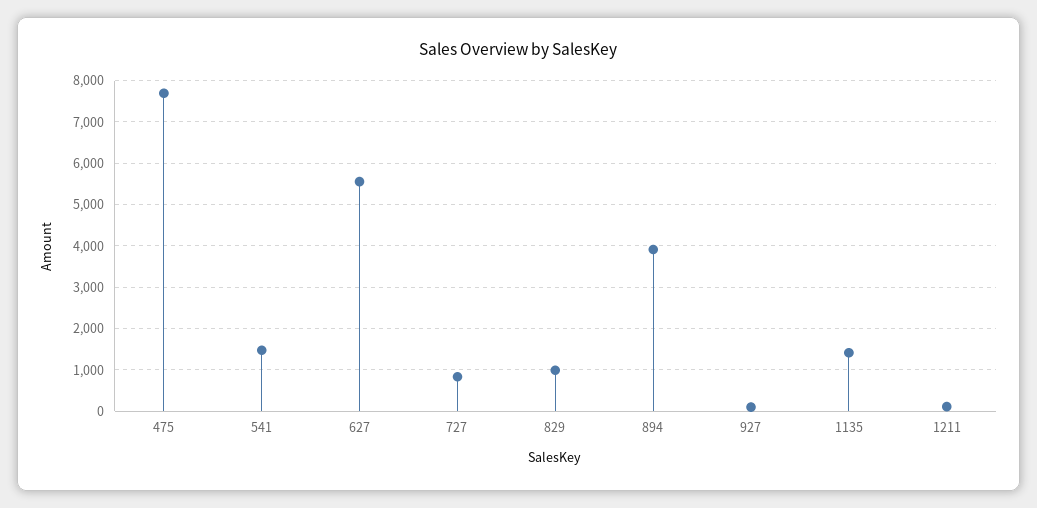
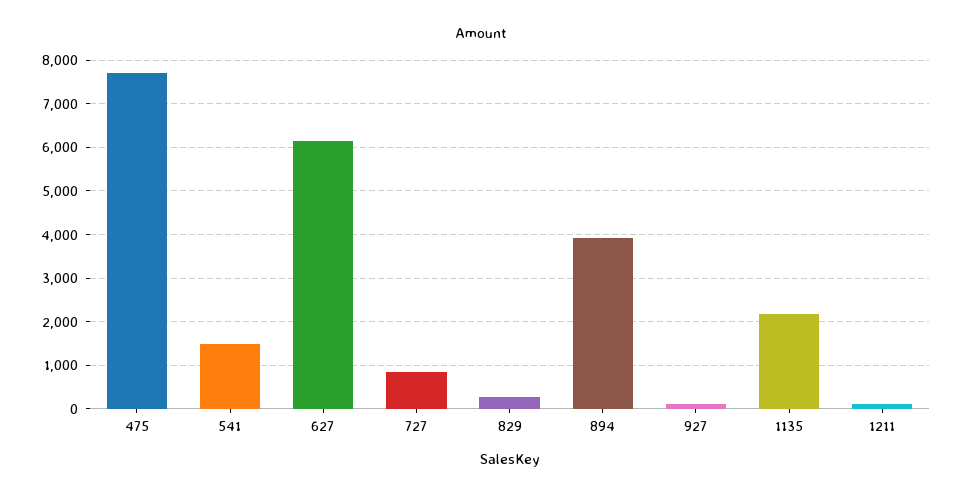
  {
    "475": 7600,
    "541": 1400,
-   "627": 5600,
+   "627": 6200,
    "727": 800,
-   "829": 1000,
+   "829": 200,
    "894": 4000,
    "927": 0,
-   "1135": 1400,
+   "1135": 2200,
    "1211": 200
  }

